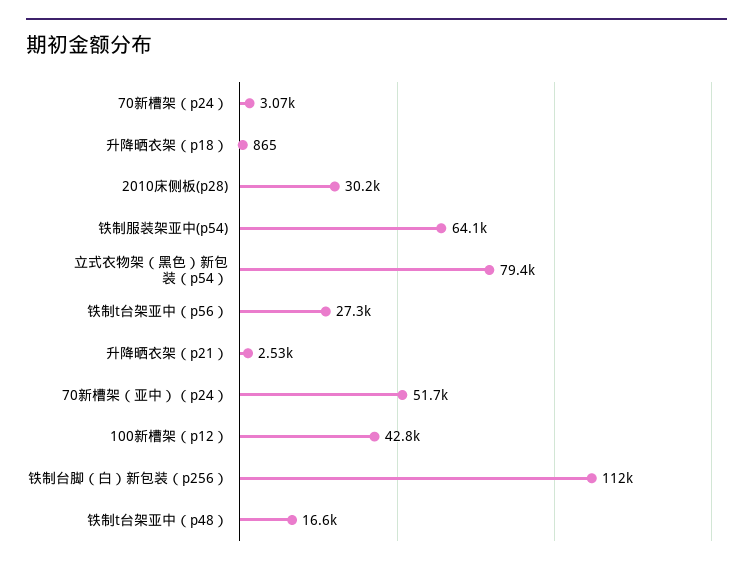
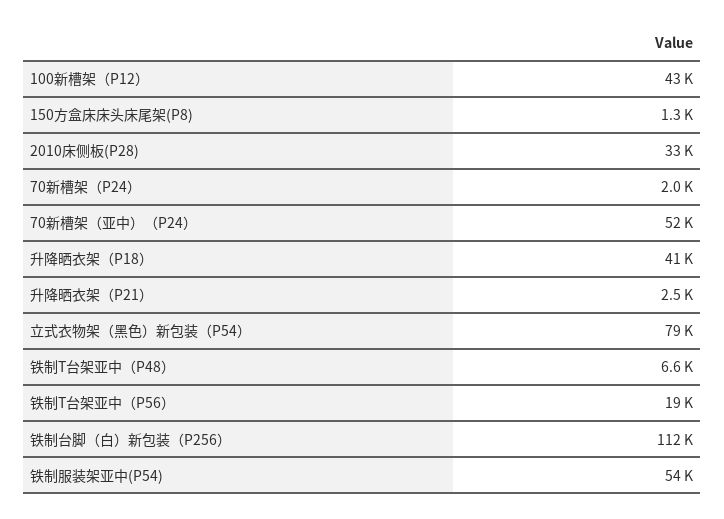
  {
-   "70新槽架（p24）": 3070,
+   "70新槽架（p24）": 2000,
-   "升降晒衣架（p18）": 865,
+   "升降晒衣架（p18）": 41000,
-   "2010床侧板(p28)": 30200,
+   "2010床侧板(p28)": 33000,
-   "铁制服装架亚中(p54)": 64100,
+   "铁制服装架亚中(p54)": 54000,
    "立式衣物架（黑色）新包装（p54）": 79400,
-   "铁制t台架亚中（p56）": 27300,
+   "铁制t台架亚中（p56）": 19000,
    "升降晒衣架（p21）": 2530,
    "70新槽架（亚中）（p24）": 51700,
    "100新槽架（p12）": 42800,
    "铁制台脚（白）新包装（p256）": 112000,
-   "铁制t台架亚中（p48）": 16600
+   "铁制t台架亚中（p48）": 6600,
+   "150方盒床床头床尾架(P8)": 1300
  }

